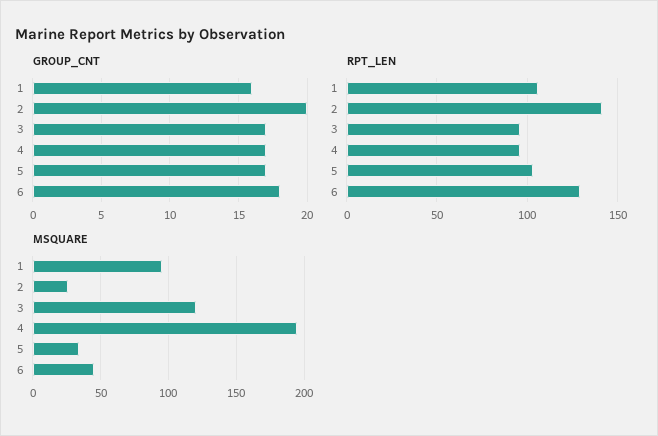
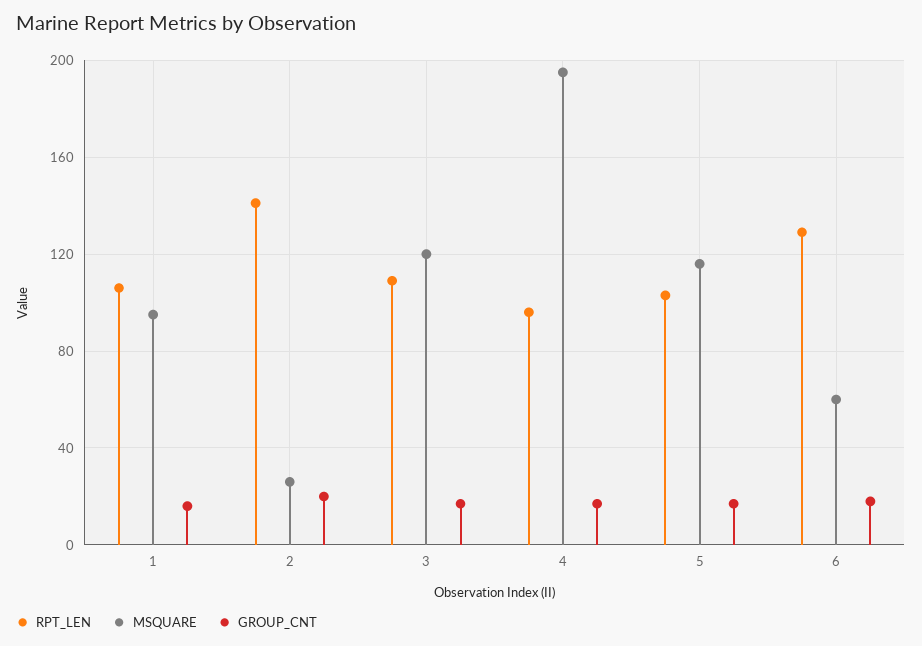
  {
    "GROUP_CNT": {
      "1": 16,
      "2": 20,
      "3": 17,
      "4": 17,
      "5": 17,
      "6": 18
    },
    "RPT_LEN": {
      "1": 105,
      "2": 140,
-     "3": 95,
+     "3": 110,
      "4": 95,
      "5": 105,
      "6": 130
    },
    "MSQUARE": {
      "1": 95,
      "2": 25,
      "3": 120,
      "4": 195,
-     "5": 35,
+     "5": 115,
-     "6": 45
+     "6": 60
    }
  }

